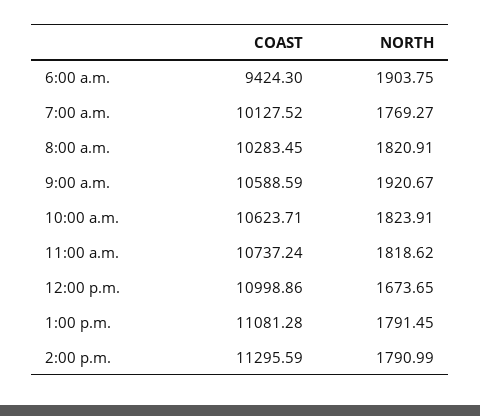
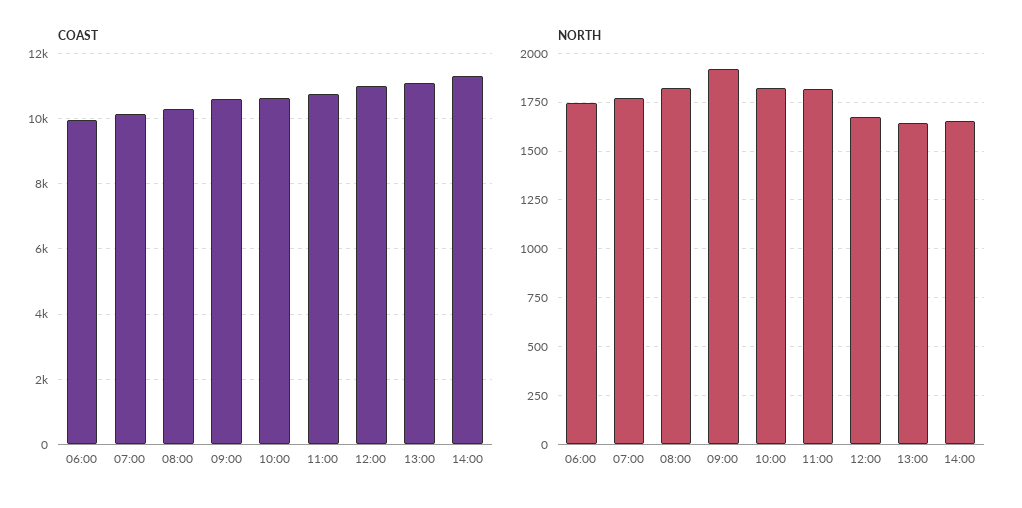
  {
    "COAST": {
-     "6:00 a.m.": 9424.3,
+     "6:00 a.m.": 10000,
      "7:00 a.m.": 10127.52,
      "8:00 a.m.": 10283.45,
      "9:00 a.m.": 10588.59,
      "10:00 a.m.": 10623.71,
      "11:00 a.m.": 10737.24,
      "12:00 p.m.": 10998.86,
      "1:00 p.m.": 11081.28,
      "2:00 p.m.": 11295.59
    },
    "NORTH": {
-     "6:00 a.m.": 1903.75,
+     "6:00 a.m.": 1750,
      "7:00 a.m.": 1769.27,
      "8:00 a.m.": 1820.91,
      "9:00 a.m.": 1920.67,
      "10:00 a.m.": 1823.91,
      "11:00 a.m.": 1818.62,
      "12:00 p.m.": 1673.65,
-     "1:00 p.m.": 1791.45,
+     "1:00 p.m.": 1650,
-     "2:00 p.m.": 1790.99
+     "2:00 p.m.": 1650
    }
  }

